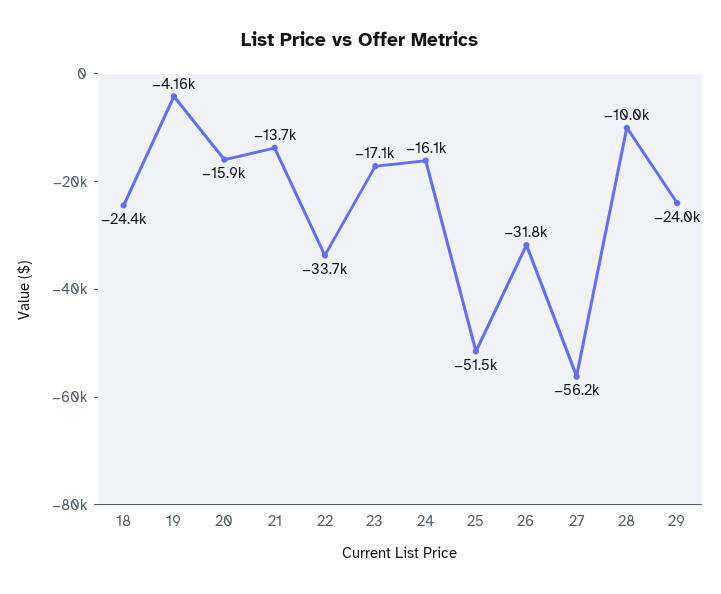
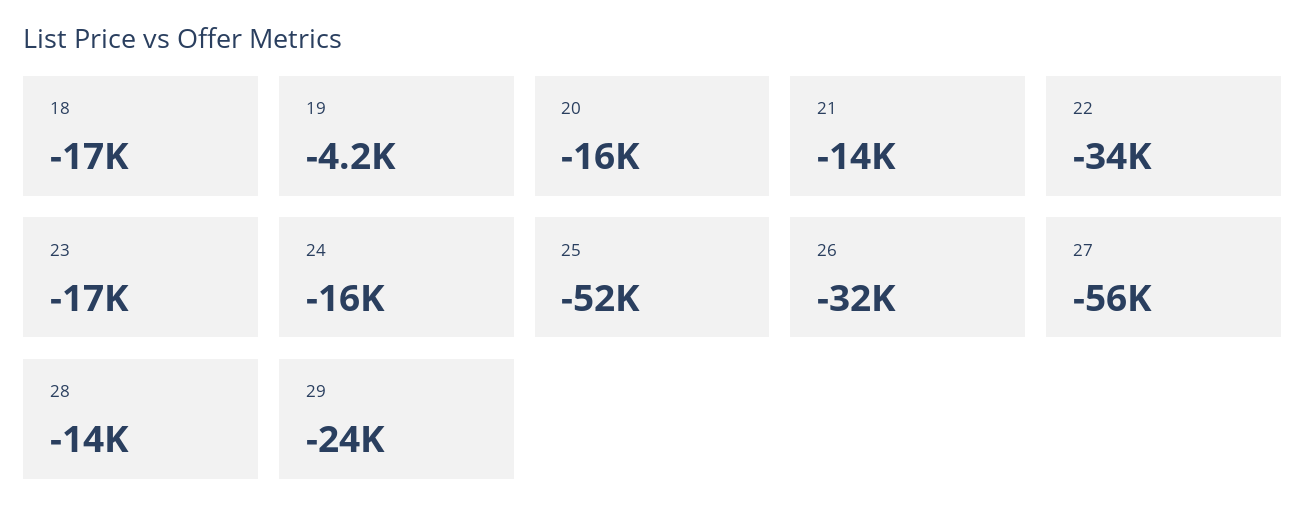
  {
-   "18": -24400,
+   "18": -17000,
    "19": -4160,
    "20": -15900,
    "21": -13700,
    "22": -33700,
    "23": -17100,
    "24": -16100,
    "25": -51500,
    "26": -31800,
    "27": -56200,
-   "28": -10000,
+   "28": -14000,
    "29": -24000
  }

